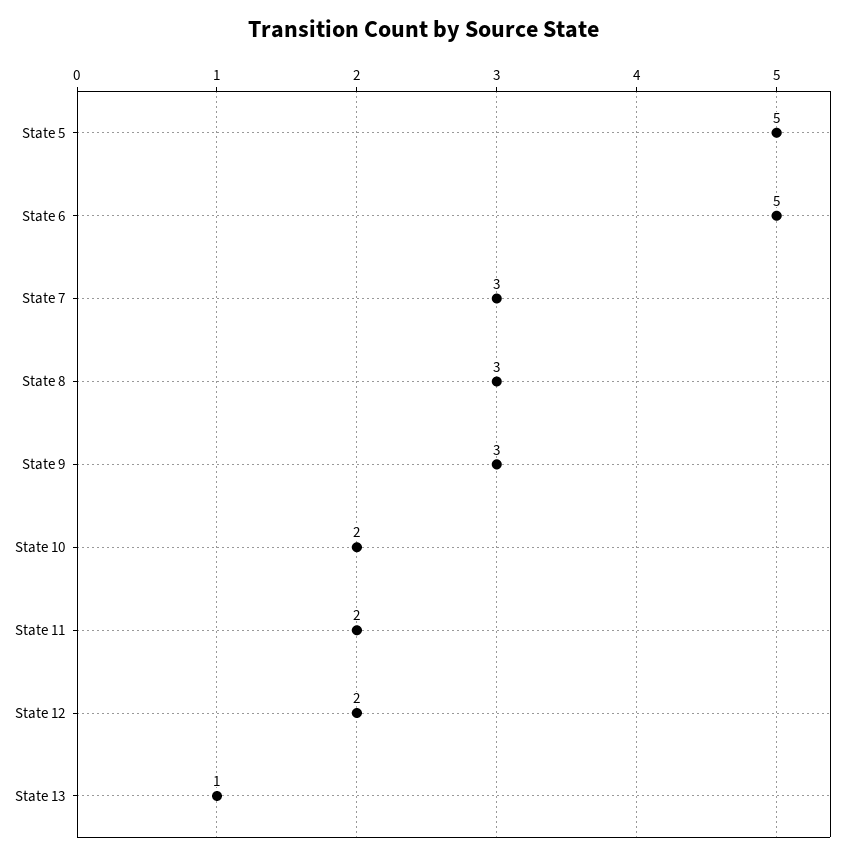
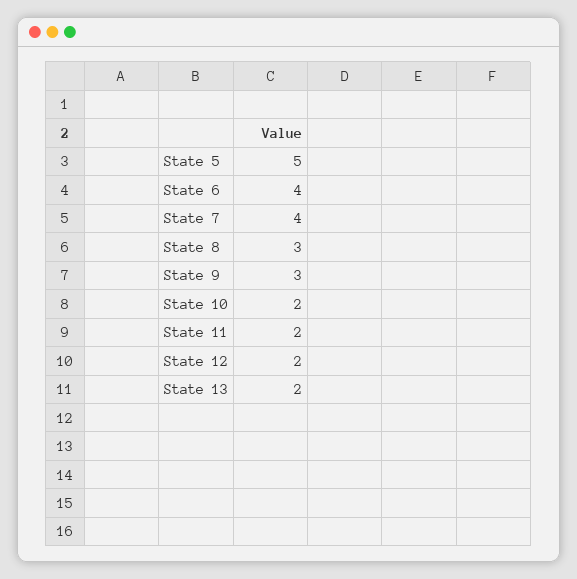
  {
    "State 5": 5,
-   "State 6": 5,
+   "State 6": 4,
-   "State 7": 3,
+   "State 7": 4,
    "State 8": 3,
    "State 9": 3,
    "State 10": 2,
    "State 11": 2,
    "State 12": 2,
-   "State 13": 1
+   "State 13": 2
  }

